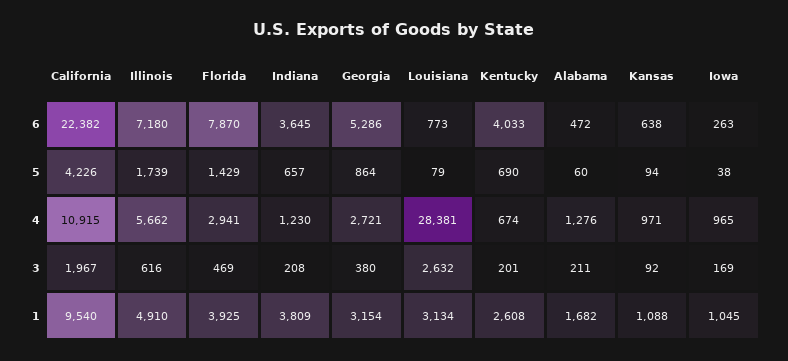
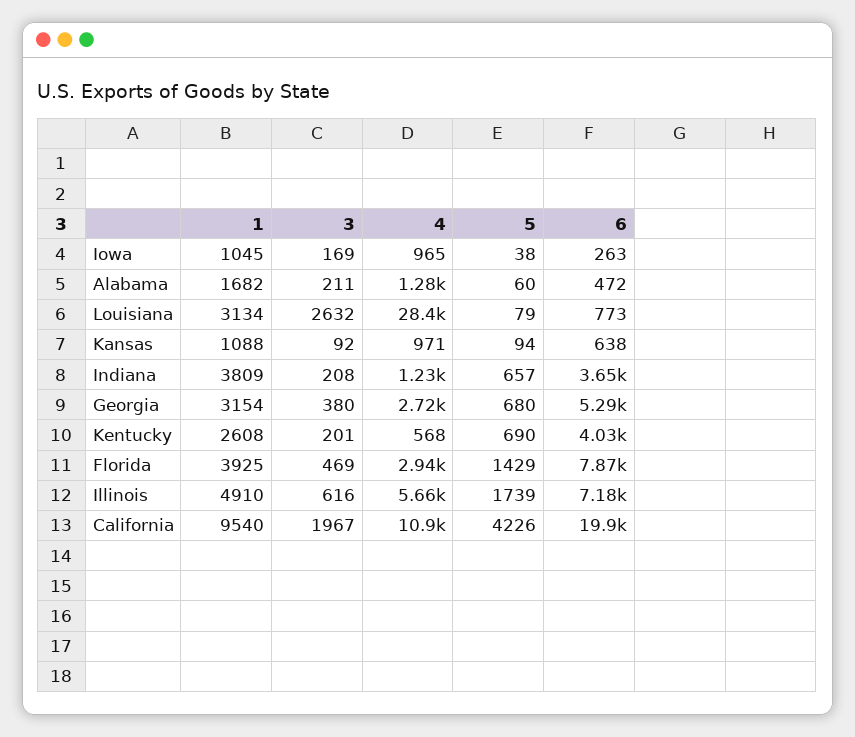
  {
    "California": {
-     "6": 22382,
+     "6": 19900,
      "5": 4226,
      "4": 10915,
      "3": 1967,
      "1": 9540
    },
    "Illinois": {
      "6": 7180,
      "5": 1739,
      "4": 5662,
      "3": 616,
      "1": 4910
    },
    "Florida": {
      "6": 7870,
      "5": 1429,
      "4": 2941,
      "3": 469,
      "1": 3925
    },
    "Indiana": {
      "6": 3645,
      "5": 657,
      "4": 1230,
      "3": 208,
      "1": 3809
    },
    "Georgia": {
      "6": 5286,
-     "5": 864,
+     "5": 680,
      "4": 2721,
      "3": 380,
      "1": 3154
    },
    "Louisiana": {
      "6": 773,
      "5": 79,
      "4": 28381,
      "3": 2632,
      "1": 3134
    },
    "Kentucky": {
      "6": 4033,
      "5": 690,
-     "4": 674,
+     "4": 568,
      "3": 201,
      "1": 2608
    },
    "Alabama": {
      "6": 472,
      "5": 60,
      "4": 1276,
      "3": 211,
      "1": 1682
    },
    "Kansas": {
      "6": 638,
      "5": 94,
      "4": 971,
      "3": 92,
      "1": 1088
    },
    "Iowa": {
      "6": 263,
      "5": 38,
      "4": 965,
      "3": 169,
      "1": 1045
    }
  }

